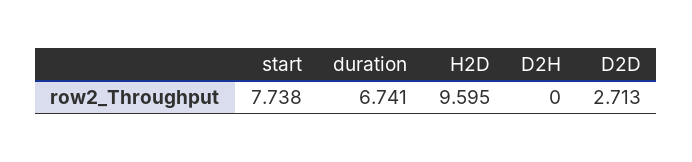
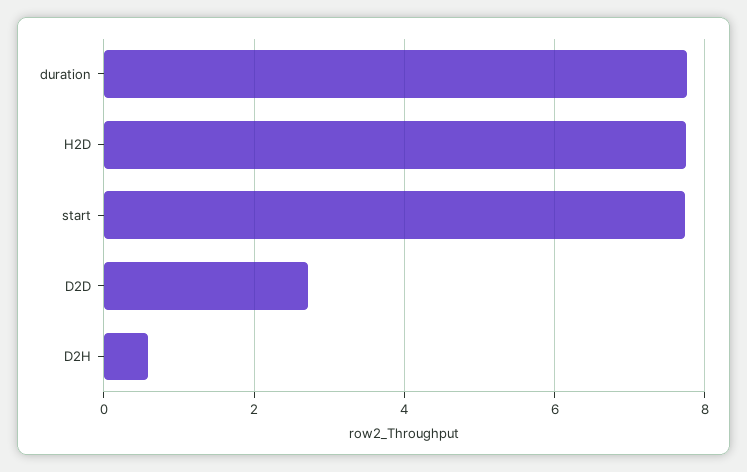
  {
    "start": 7.738,
-   "duration": 6.741,
+   "duration": 7.8,
-   "H2D": 9.595,
+   "H2D": 7.8,
-   "D2H": 0,
+   "D2H": 0.6,
    "D2D": 2.713
  }

